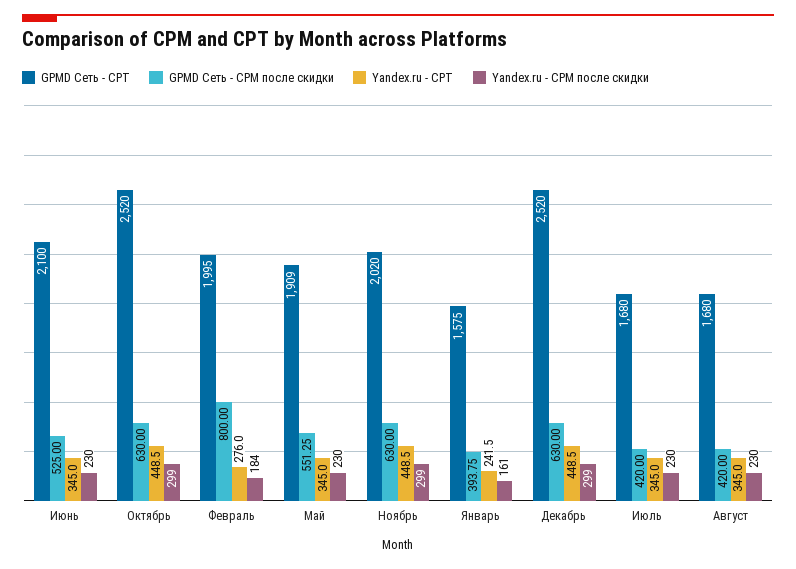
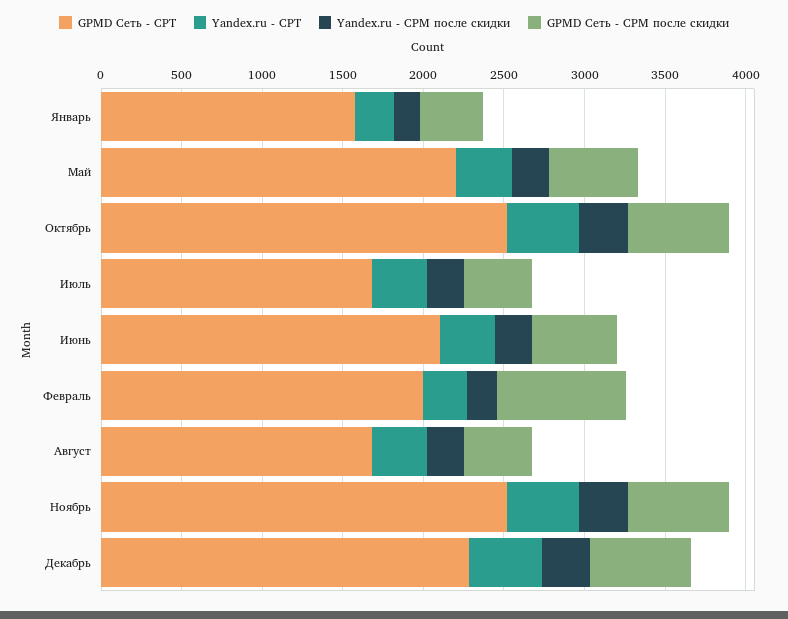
  {
    "GPMD Сеть - CPT": {
      "Июнь": 2100,
      "Октябрь": 2520,
      "Февраль": 1995,
-     "Май": 1909,
+     "Май": 2200,
-     "Ноябрь": 2020,
+     "Ноябрь": 2500,
      "Январь": 1575,
-     "Декабрь": 2520,
+     "Декабрь": 2300,
      "Июль": 1680,
      "Август": 1680
    },
    "GPMD Сеть - CPM после скидки": {
      "Июнь": 525,
      "Октябрь": 630,
      "Февраль": 800,
      "Май": 551.25,
      "Ноябрь": 630,
      "Январь": 393.75,
      "Декабрь": 630,
      "Июль": 420,
      "Август": 420
    },
    "Yandex.ru - CPT": {
      "Июнь": 345,
      "Октябрь": 448.5,
      "Февраль": 276,
      "Май": 345,
      "Ноябрь": 448.5,
      "Январь": 241.5,
      "Декабрь": 448.5,
      "Июль": 345,
      "Август": 345
    },
    "Yandex.ru - CPM после скидки": {
      "Июнь": 230,
      "Октябрь": 299,
      "Февраль": 184,
      "Май": 230,
      "Ноябрь": 299,
      "Январь": 161,
      "Декабрь": 299,
      "Июль": 230,
      "Август": 230
    }
  }

